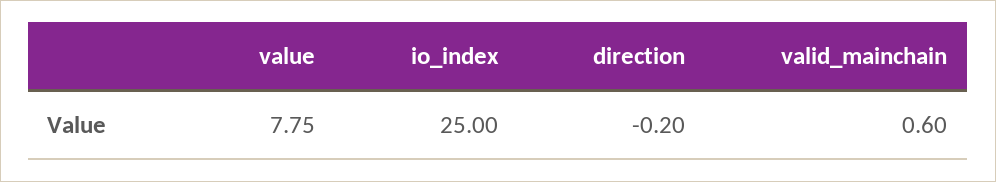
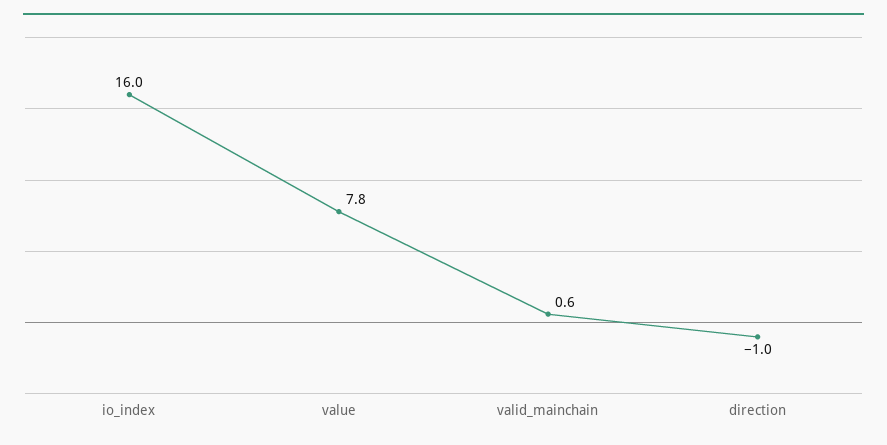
  {
    "value": 7.75,
-   "io_index": 25,
+   "io_index": 16,
-   "direction": -0.2,
+   "direction": -1,
    "valid_mainchain": 0.6
  }

